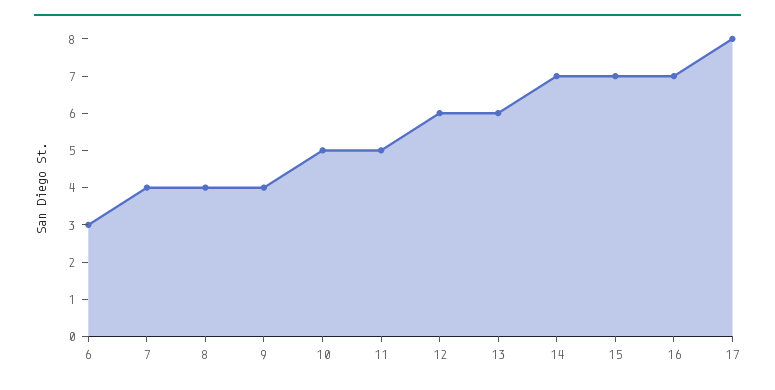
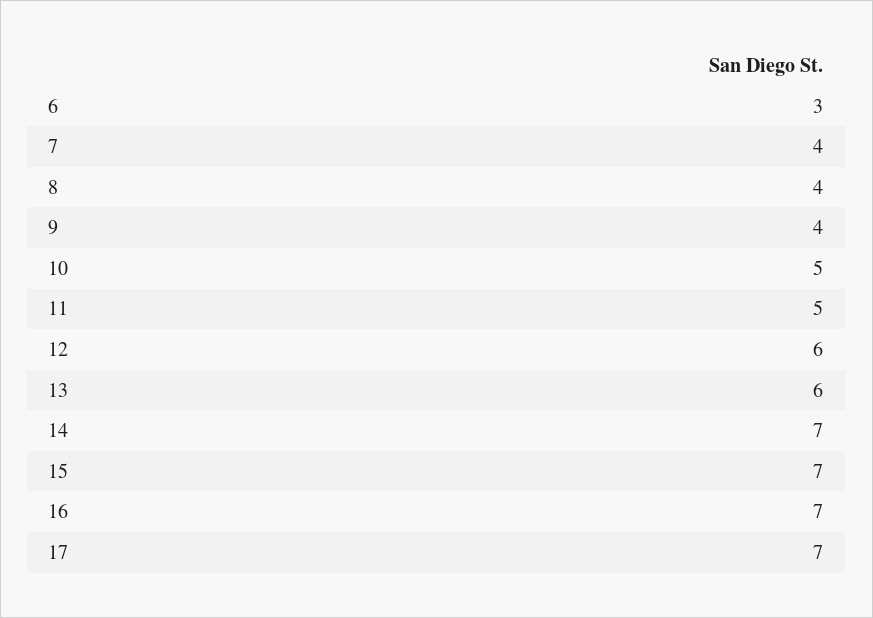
  {
    "6": 3,
    "7": 4,
    "8": 4,
    "9": 4,
    "10": 5,
    "11": 5,
    "12": 6,
    "13": 6,
    "14": 7,
    "15": 7,
    "16": 7,
-   "17": 8
+   "17": 7
  }

